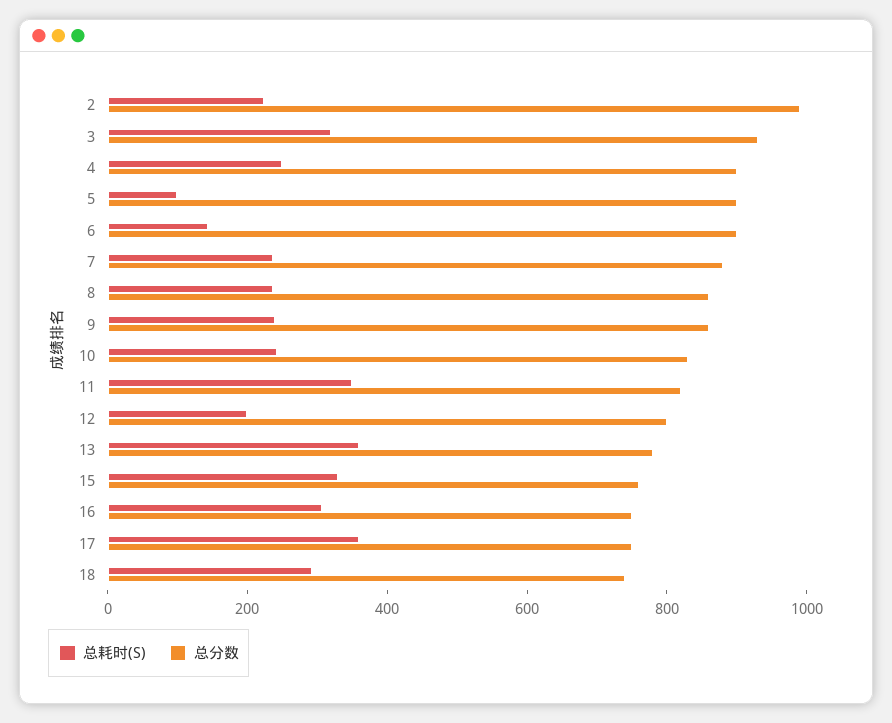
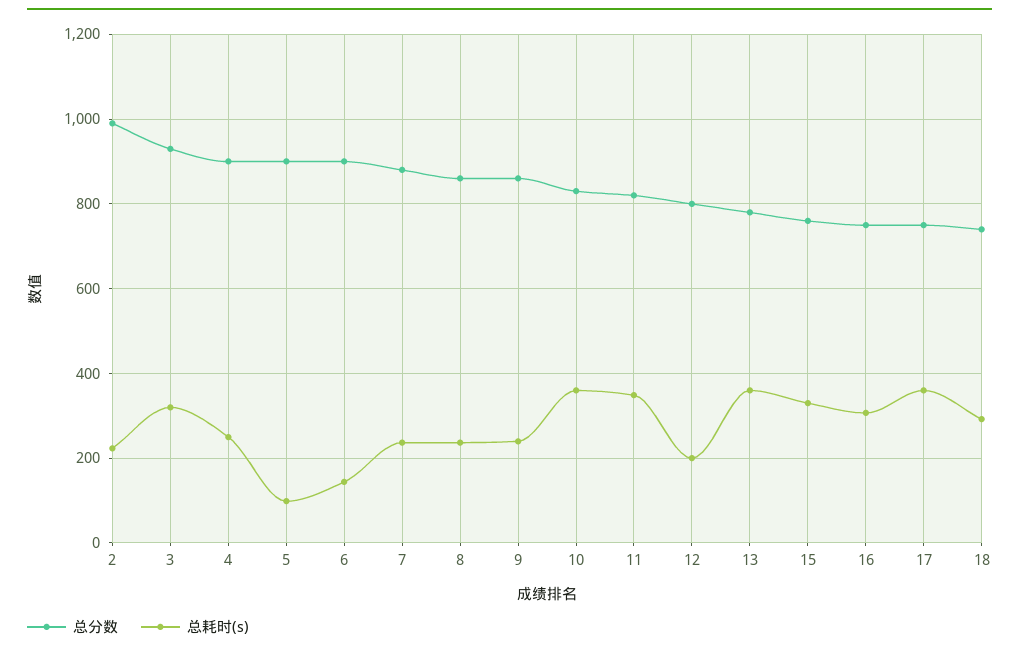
  {
    "总耗时(S)": {
      "2": 220,
      "3": 320,
      "4": 260,
      "5": 100,
      "6": 140,
      "7": 240,
      "8": 240,
      "9": 240,
-     "10": 250,
+     "10": 360,
      "11": 340,
      "12": 200,
      "13": 360,
      "15": 340,
      "16": 300,
      "17": 360,
      "18": 300
    },
    "总分数": {
      "2": 1000,
      "3": 940,
      "4": 900,
      "5": 900,
      "6": 900,
      "7": 880,
      "8": 860,
      "9": 860,
      "10": 840,
      "11": 820,
      "12": 800,
      "13": 780,
      "15": 760,
      "16": 760,
      "17": 760,
      "18": 740
    }
  }

